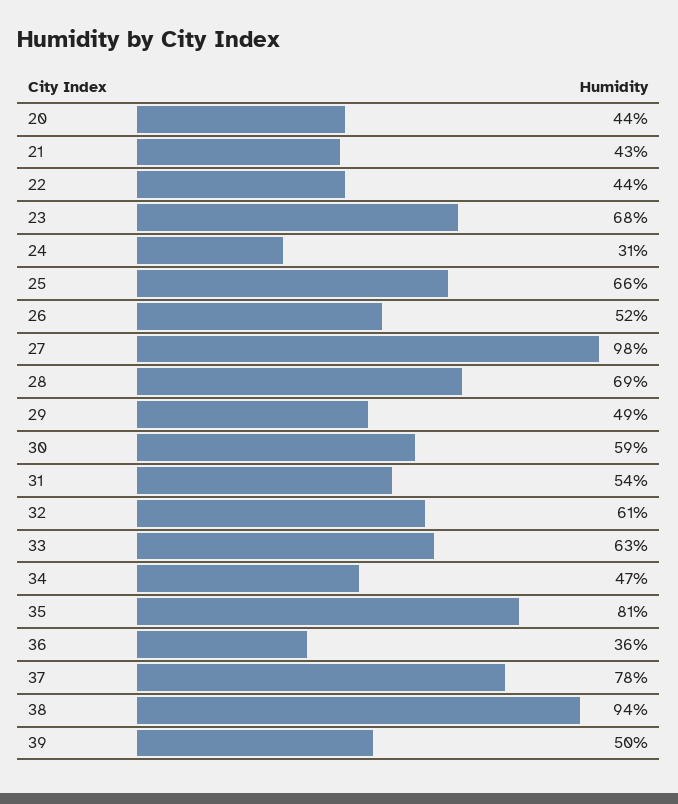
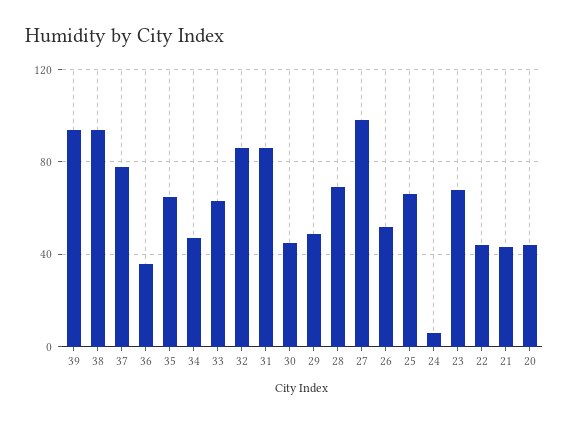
  {
    "20": 44,
    "21": 43,
    "22": 44,
    "23": 68,
-   "24": 31,
+   "24": 5,
    "25": 66,
    "26": 52,
    "27": 98,
    "28": 69,
    "29": 49,
-   "30": 59,
+   "30": 45,
-   "31": 54,
+   "31": 85,
-   "32": 61,
+   "32": 85,
    "33": 63,
    "34": 47,
-   "35": 81,
+   "35": 65,
    "36": 36,
    "37": 78,
    "38": 94,
-   "39": 50
+   "39": 95
  }

